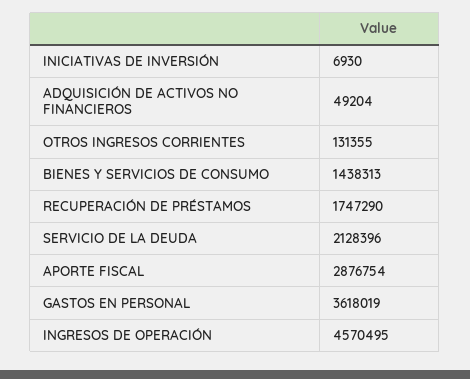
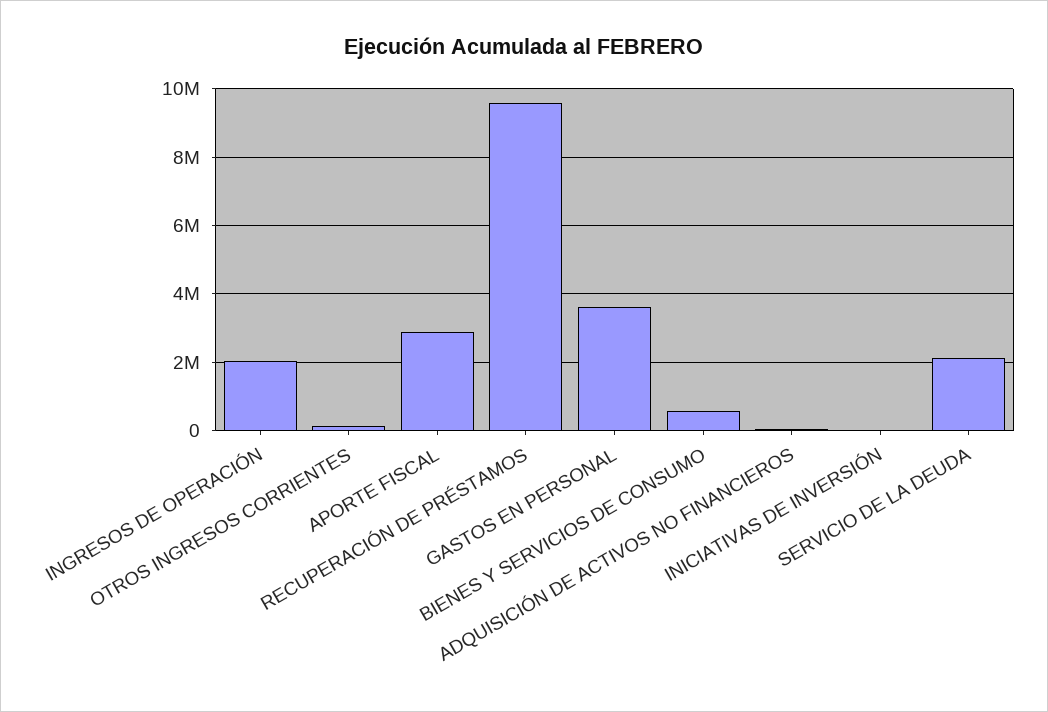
  {
    "INICIATIVAS DE INVERSIÓN": 6930,
    "ADQUISICIÓN DE ACTIVOS NO FINANCIEROS": 49204,
    "OTROS INGRESOS CORRIENTES": 131355,
-   "BIENES Y SERVICIOS DE CONSUMO": 1438313,
+   "BIENES Y SERVICIOS DE CONSUMO": 600000,
-   "RECUPERACIÓN DE PRÉSTAMOS": 1747290,
+   "RECUPERACIÓN DE PRÉSTAMOS": 9600000,
    "SERVICIO DE LA DEUDA": 2128396,
    "APORTE FISCAL": 2876754,
    "GASTOS EN PERSONAL": 3618019,
-   "INGRESOS DE OPERACIÓN": 4570495
+   "INGRESOS DE OPERACIÓN": 2000000
  }

